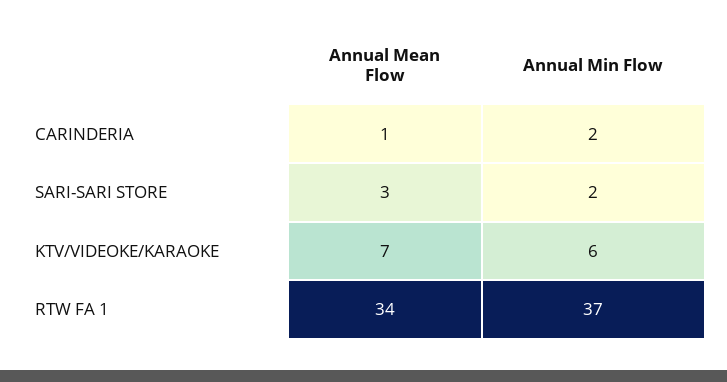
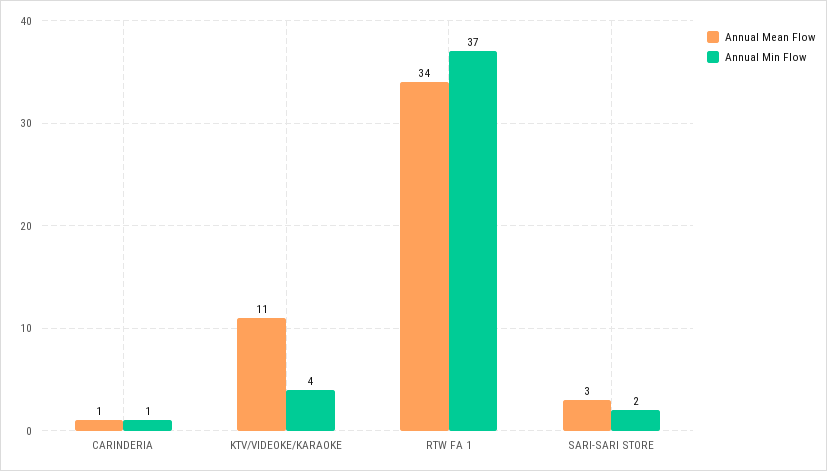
  {
    "Annual Mean Flow": {
      "CARINDERIA": 1,
      "SARI-SARI STORE": 3,
-     "KTV/VIDEOKE/KARAOKE": 7,
+     "KTV/VIDEOKE/KARAOKE": 11,
      "RTW FA 1": 34
    },
    "Annual Min Flow": {
-     "CARINDERIA": 2,
+     "CARINDERIA": 1,
      "SARI-SARI STORE": 2,
-     "KTV/VIDEOKE/KARAOKE": 6,
+     "KTV/VIDEOKE/KARAOKE": 4,
      "RTW FA 1": 37
    }
  }

